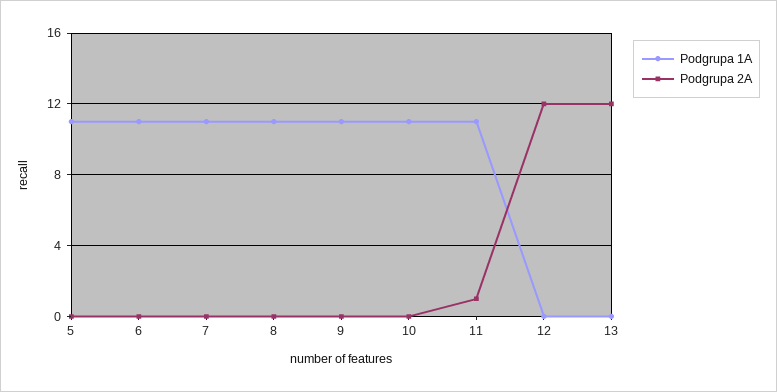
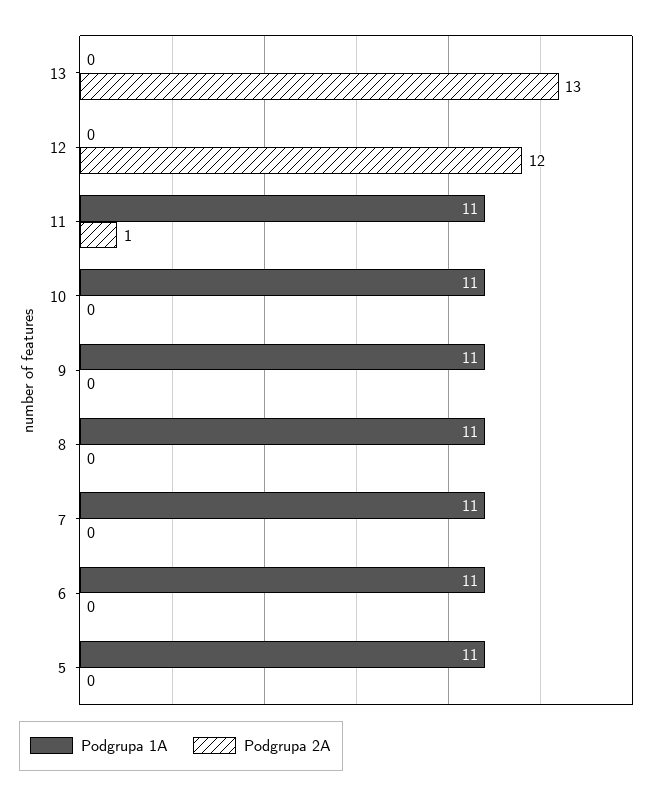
  {
    "Podgrupa 1A": {
      "5": 11,
      "6": 11,
      "7": 11,
      "8": 11,
      "9": 11,
      "10": 11,
      "11": 11,
      "12": 0,
      "13": 0
    },
    "Podgrupa 2A": {
      "5": 0,
      "6": 0,
      "7": 0,
      "8": 0,
      "9": 0,
      "10": 0,
      "11": 1,
      "12": 12,
-     "13": 12
+     "13": 13
    }
  }

